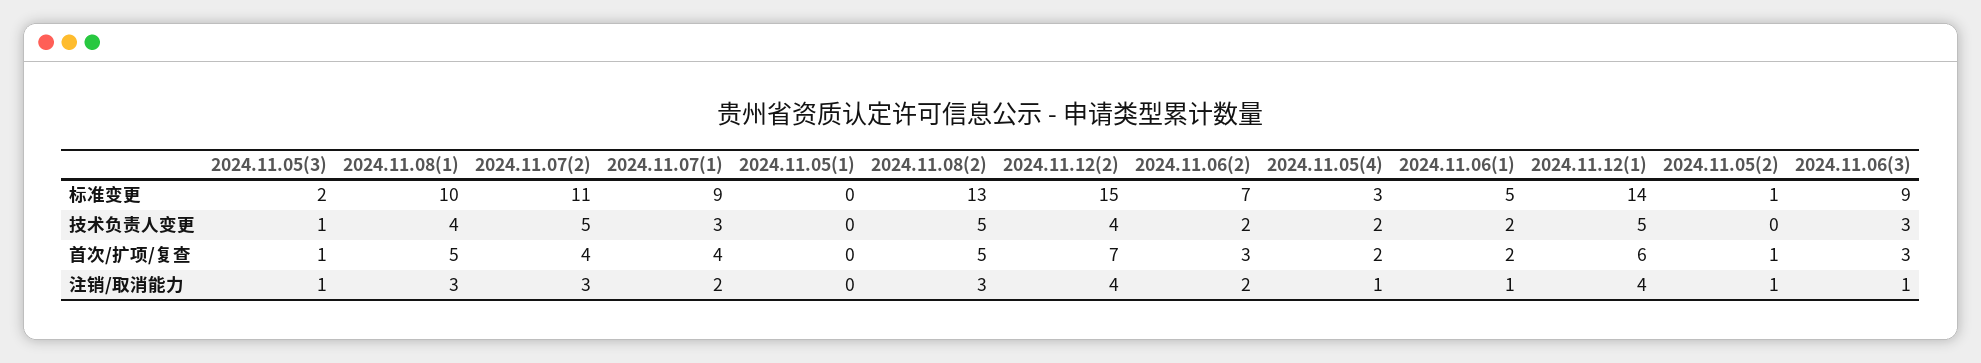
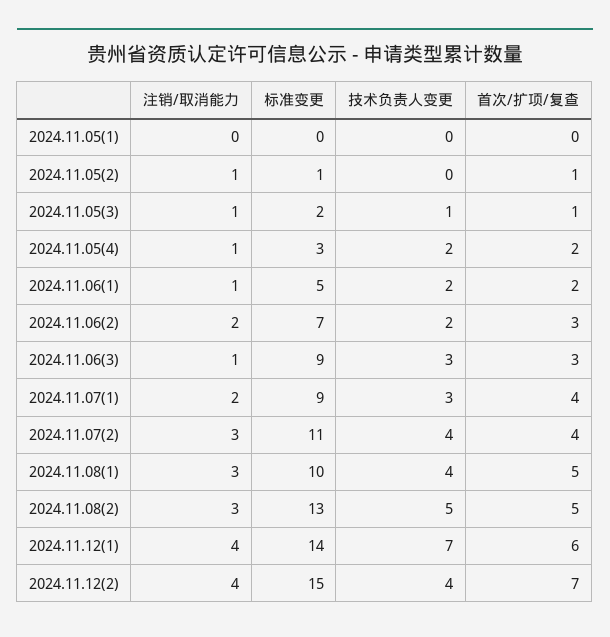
  {
    "2024.11.05(3)": {
      "标准变更": 2,
      "技术负责人变更": 1,
      "首次/扩项/复查": 1,
      "注销/取消能力": 1
    },
    "2024.11.08(1)": {
      "标准变更": 10,
      "技术负责人变更": 4,
      "首次/扩项/复查": 5,
      "注销/取消能力": 3
    },
    "2024.11.07(2)": {
      "标准变更": 11,
-     "技术负责人变更": 5,
+     "技术负责人变更": 4,
      "首次/扩项/复查": 4,
      "注销/取消能力": 3
    },
    "2024.11.07(1)": {
      "标准变更": 9,
      "技术负责人变更": 3,
      "首次/扩项/复查": 4,
      "注销/取消能力": 2
    },
    "2024.11.05(1)": {
      "标准变更": 0,
      "技术负责人变更": 0,
      "首次/扩项/复查": 0,
      "注销/取消能力": 0
    },
    "2024.11.08(2)": {
      "标准变更": 13,
      "技术负责人变更": 5,
      "首次/扩项/复查": 5,
      "注销/取消能力": 3
    },
    "2024.11.12(2)": {
      "标准变更": 15,
      "技术负责人变更": 4,
      "首次/扩项/复查": 7,
      "注销/取消能力": 4
    },
    "2024.11.06(2)": {
      "标准变更": 7,
      "技术负责人变更": 2,
      "首次/扩项/复查": 3,
      "注销/取消能力": 2
    },
    "2024.11.05(4)": {
      "标准变更": 3,
      "技术负责人变更": 2,
      "首次/扩项/复查": 2,
      "注销/取消能力": 1
    },
    "2024.11.06(1)": {
      "标准变更": 5,
      "技术负责人变更": 2,
      "首次/扩项/复查": 2,
      "注销/取消能力": 1
    },
    "2024.11.12(1)": {
      "标准变更": 14,
-     "技术负责人变更": 5,
+     "技术负责人变更": 7,
      "首次/扩项/复查": 6,
      "注销/取消能力": 4
    },
    "2024.11.05(2)": {
      "标准变更": 1,
      "技术负责人变更": 0,
      "首次/扩项/复查": 1,
      "注销/取消能力": 1
    },
    "2024.11.06(3)": {
      "标准变更": 9,
      "技术负责人变更": 3,
      "首次/扩项/复查": 3,
      "注销/取消能力": 1
    }
  }

